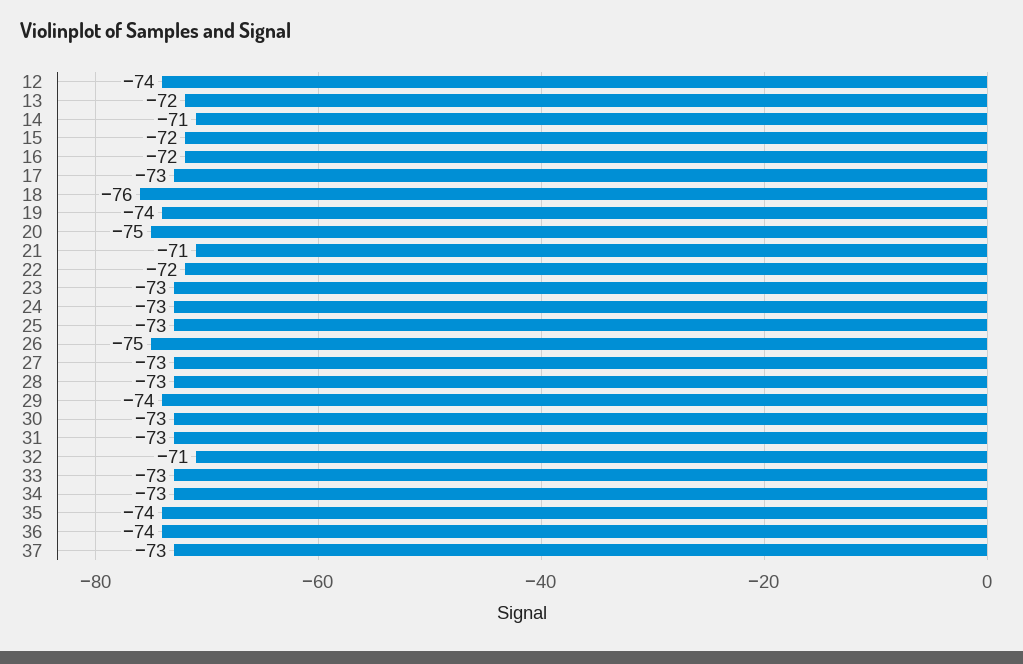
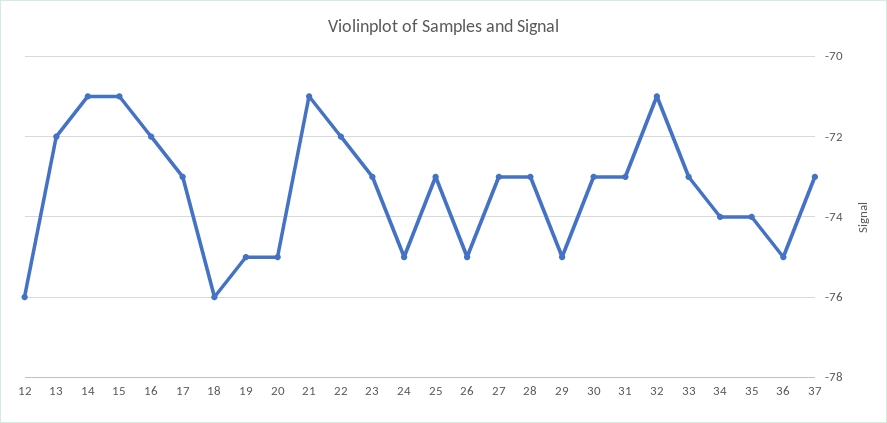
  {
-   "12": -74,
+   "12": -76,
    "13": -72,
    "14": -71,
-   "15": -72,
+   "15": -71,
    "16": -72,
    "17": -73,
    "18": -76,
-   "19": -74,
+   "19": -75,
    "20": -75,
    "21": -71,
    "22": -72,
    "23": -73,
-   "24": -73,
+   "24": -75,
    "25": -73,
    "26": -75,
    "27": -73,
    "28": -73,
-   "29": -74,
+   "29": -75,
    "30": -73,
    "31": -73,
    "32": -71,
    "33": -73,
-   "34": -73,
+   "34": -74,
    "35": -74,
-   "36": -74,
+   "36": -75,
    "37": -73
  }

